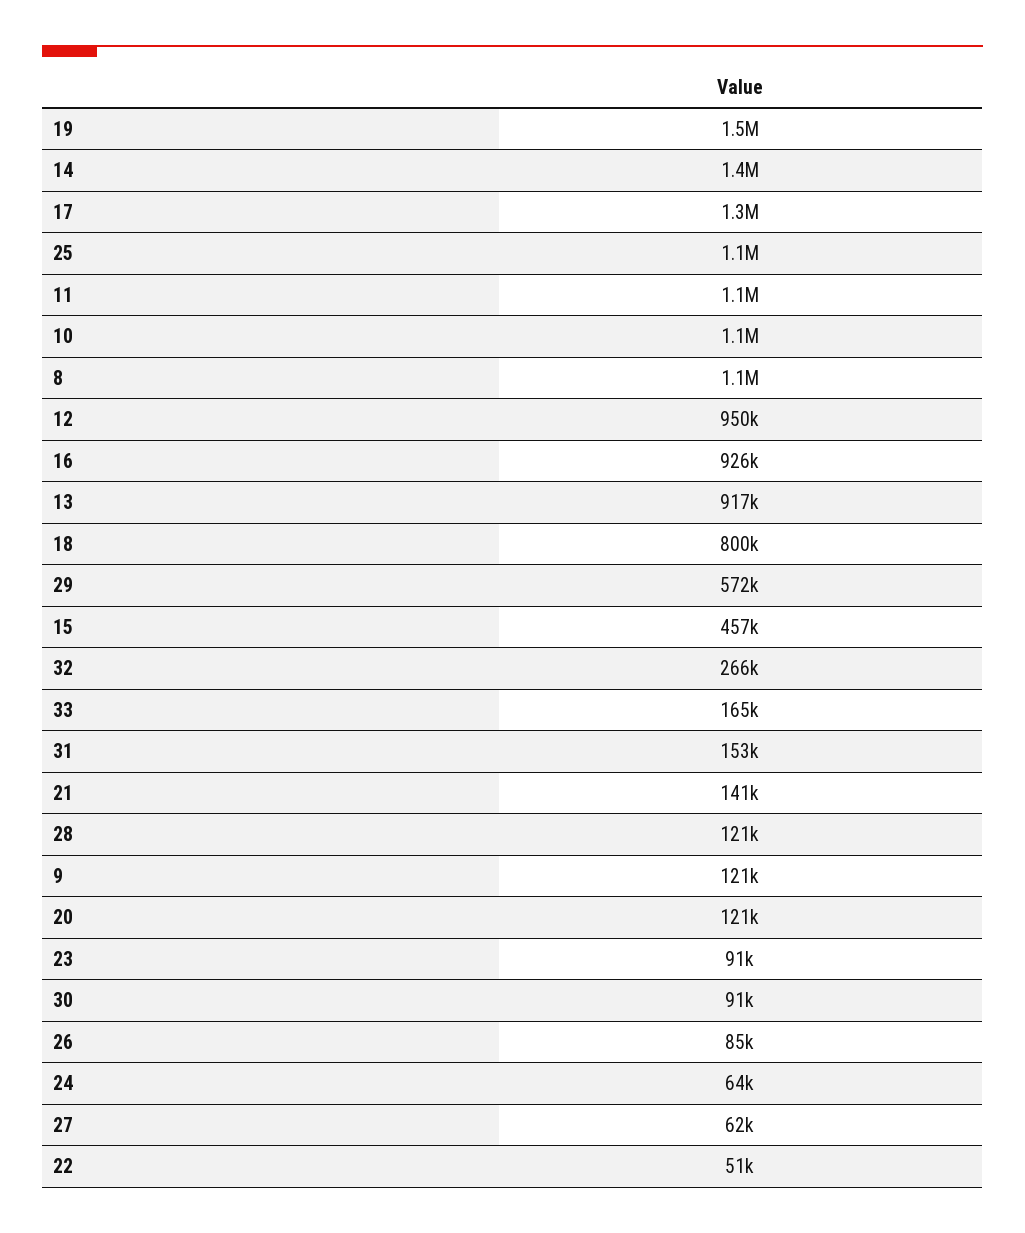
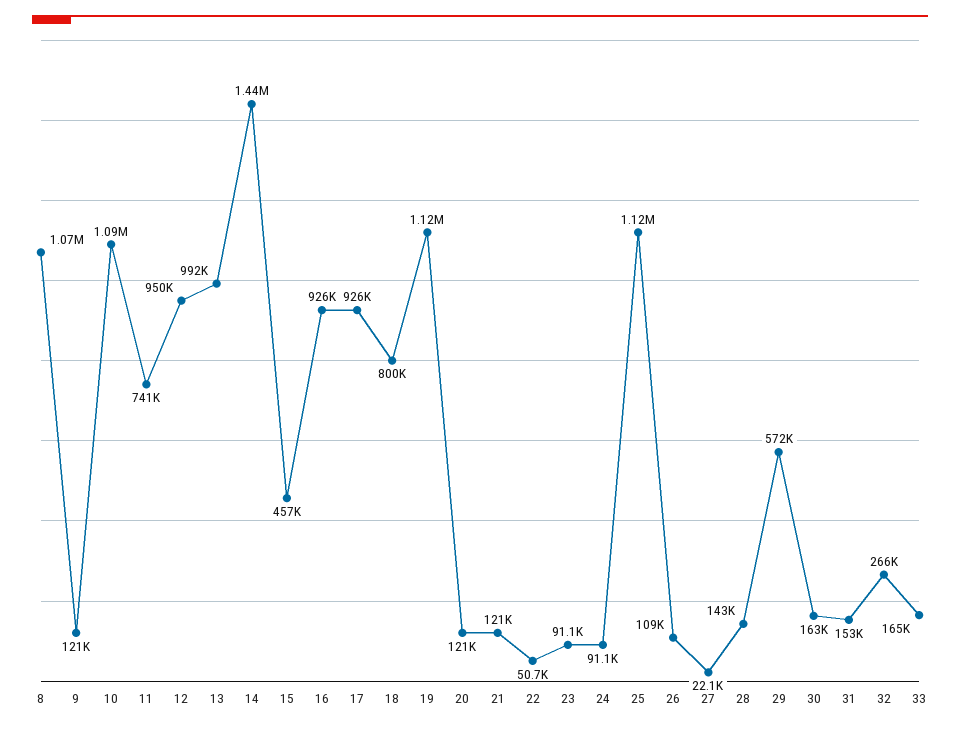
  {
-   "19": 1500000,
+   "19": 1120000,
    "14": 1440000,
-   "17": 1300000,
+   "17": 926000,
    "25": 1120000,
-   "11": 1100000,
+   "11": 741000,
    "10": 1090000,
    "8": 1070000,
    "12": 950000,
    "16": 926000,
-   "13": 917000,
+   "13": 992000,
    "18": 800000,
    "29": 572000,
    "15": 457000,
    "32": 266000,
    "33": 165000,
    "31": 153000,
-   "21": 141000,
+   "21": 121000,
-   "28": 121000,
+   "28": 143000,
    "9": 121000,
    "20": 121000,
    "23": 91100,
-   "30": 91000,
+   "30": 163000,
-   "26": 85000,
+   "26": 109000,
-   "24": 64000,
+   "24": 91100,
-   "27": 62000,
+   "27": 22100,
    "22": 50700
  }

